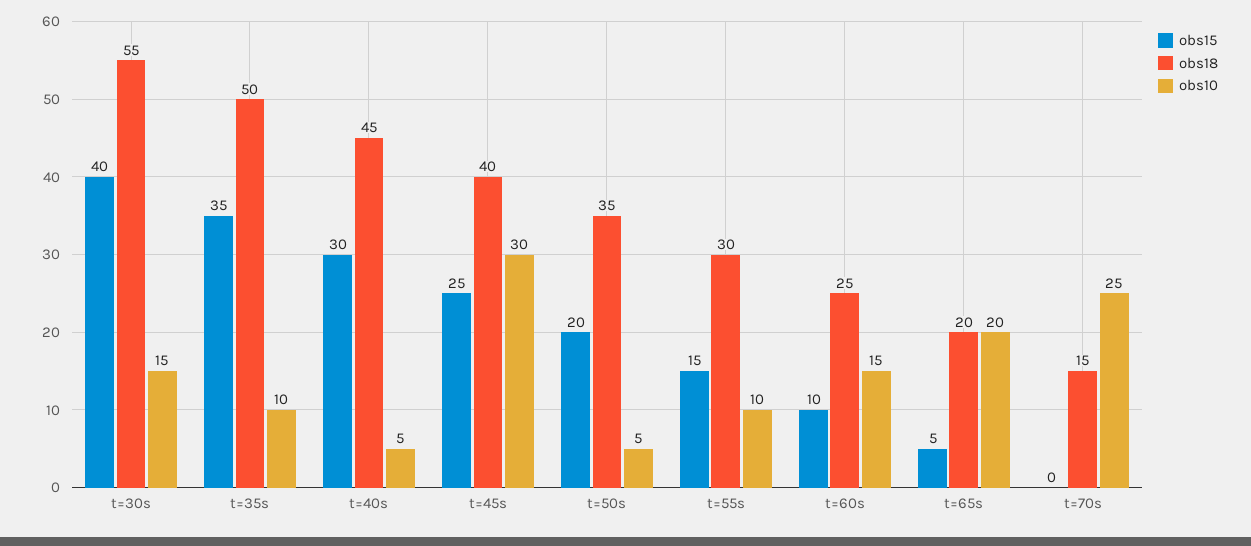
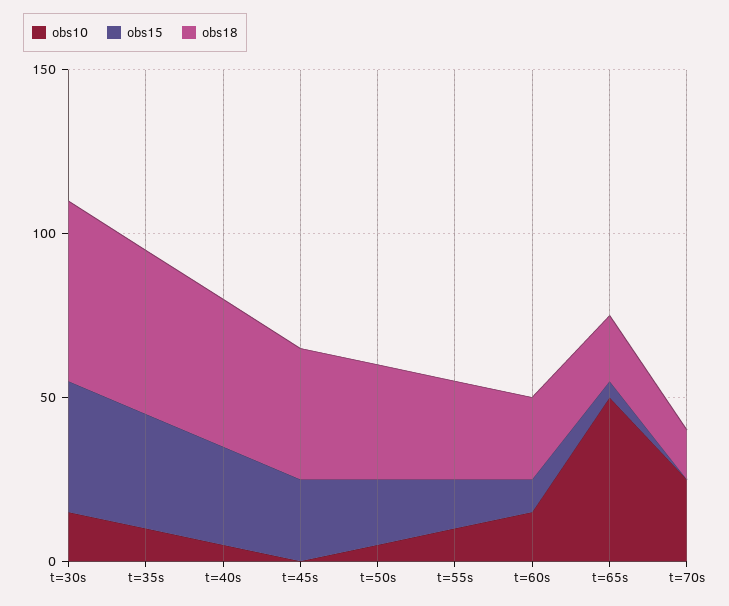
  {
    "obs15": {
      "t=30s": 40,
      "t=35s": 35,
      "t=40s": 30,
      "t=45s": 25,
      "t=50s": 20,
      "t=55s": 15,
      "t=60s": 10,
      "t=65s": 5,
      "t=70s": 0
    },
    "obs18": {
      "t=30s": 55,
      "t=35s": 50,
      "t=40s": 45,
      "t=45s": 40,
      "t=50s": 35,
      "t=55s": 30,
      "t=60s": 25,
      "t=65s": 20,
      "t=70s": 15
    },
    "obs10": {
      "t=30s": 15,
      "t=35s": 10,
      "t=40s": 5,
-     "t=45s": 30,
+     "t=45s": 0,
      "t=50s": 5,
      "t=55s": 10,
      "t=60s": 15,
-     "t=65s": 20,
+     "t=65s": 50,
      "t=70s": 25
    }
  }

